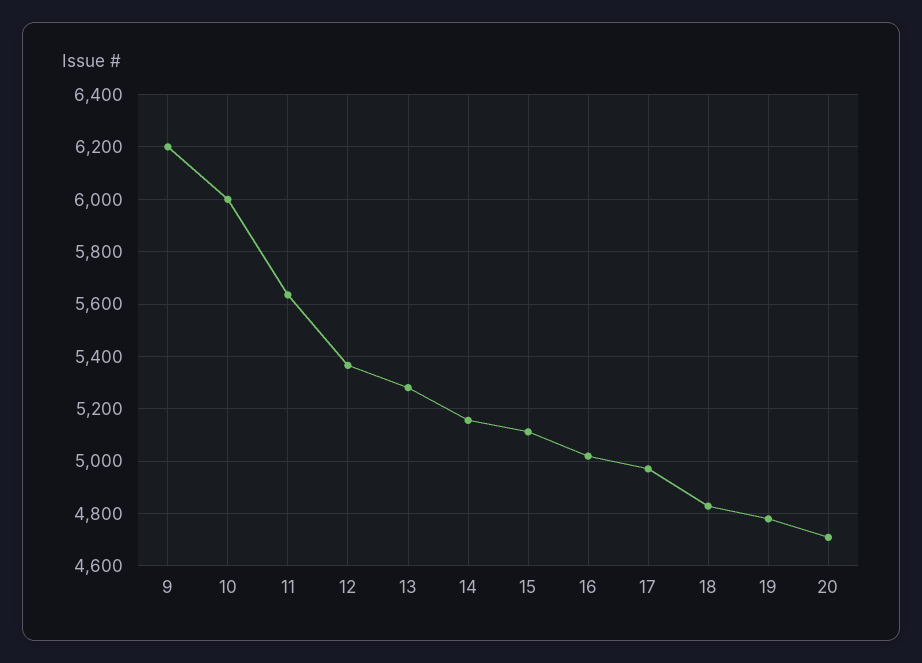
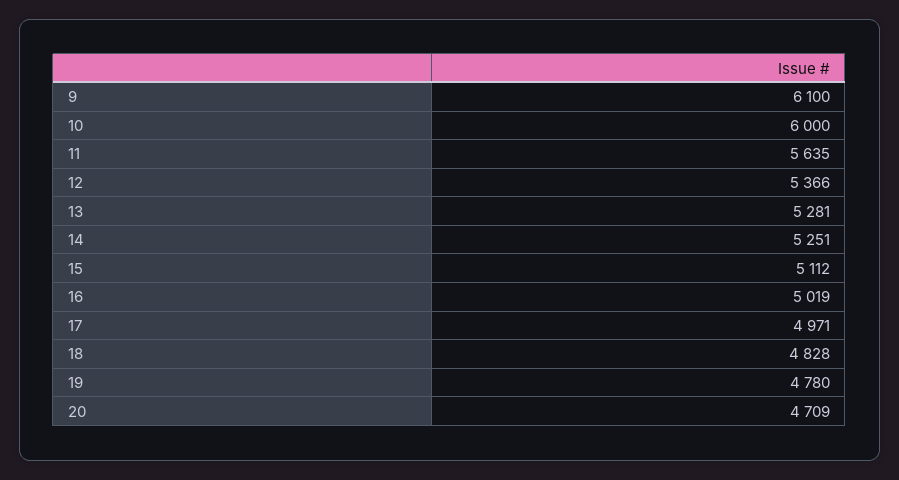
  {
-   "9": 6200,
+   "9": 6100,
    "10": 6000,
    "11": 5635,
    "12": 5366,
    "13": 5281,
-   "14": 5150,
+   "14": 5251,
    "15": 5112,
    "16": 5019,
    "17": 4971,
    "18": 4828,
    "19": 4780,
    "20": 4709
  }

